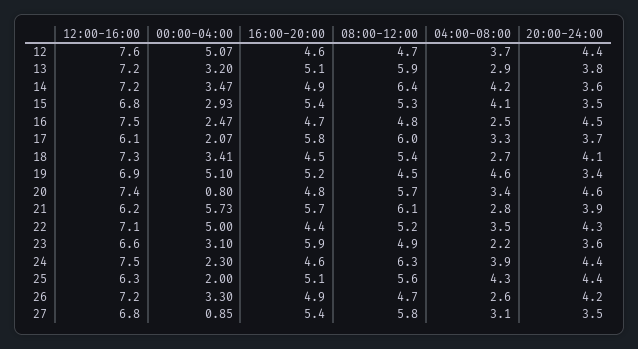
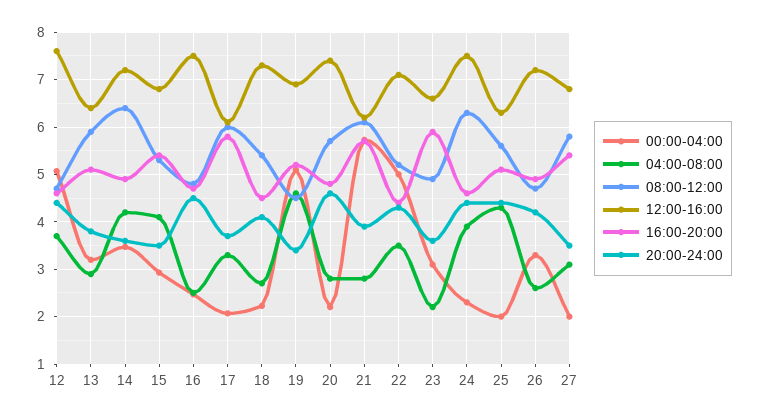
  {
    "12:00-16:00": {
      "12": 7.6,
-     "13": 7.2,
+     "13": 6.4,
      "14": 7.2,
      "15": 6.8,
      "16": 7.5,
      "17": 6.1,
      "18": 7.3,
      "19": 6.9,
      "20": 7.4,
      "21": 6.2,
      "22": 7.1,
      "23": 6.6,
      "24": 7.5,
      "25": 6.3,
      "26": 7.2,
      "27": 6.8
    },
    "00:00-04:00": {
      "12": 5.07,
      "13": 3.2,
      "14": 3.47,
      "15": 2.93,
      "16": 2.47,
      "17": 2.07,
-     "18": 3.41,
+     "18": 2.2,
      "19": 5.1,
-     "20": 0.8,
+     "20": 2.2,
      "21": 5.73,
      "22": 5,
      "23": 3.1,
      "24": 2.3,
      "25": 2,
      "26": 3.3,
-     "27": 0.85
+     "27": 2
    },
    "16:00-20:00": {
      "12": 4.6,
      "13": 5.1,
      "14": 4.9,
      "15": 5.4,
      "16": 4.7,
      "17": 5.8,
      "18": 4.5,
      "19": 5.2,
      "20": 4.8,
      "21": 5.7,
      "22": 4.4,
      "23": 5.9,
      "24": 4.6,
      "25": 5.1,
      "26": 4.9,
      "27": 5.4
    },
    "08:00-12:00": {
      "12": 4.7,
      "13": 5.9,
      "14": 6.4,
      "15": 5.3,
      "16": 4.8,
      "17": 6,
      "18": 5.4,
      "19": 4.5,
      "20": 5.7,
      "21": 6.1,
      "22": 5.2,
      "23": 4.9,
      "24": 6.3,
      "25": 5.6,
      "26": 4.7,
      "27": 5.8
    },
    "04:00-08:00": {
      "12": 3.7,
      "13": 2.9,
      "14": 4.2,
      "15": 4.1,
      "16": 2.5,
      "17": 3.3,
      "18": 2.7,
      "19": 4.6,
-     "20": 3.4,
+     "20": 2.8,
      "21": 2.8,
      "22": 3.5,
      "23": 2.2,
      "24": 3.9,
      "25": 4.3,
      "26": 2.6,
      "27": 3.1
    },
    "20:00-24:00": {
      "12": 4.4,
      "13": 3.8,
      "14": 3.6,
      "15": 3.5,
      "16": 4.5,
      "17": 3.7,
      "18": 4.1,
      "19": 3.4,
      "20": 4.6,
      "21": 3.9,
      "22": 4.3,
      "23": 3.6,
      "24": 4.4,
      "25": 4.4,
      "26": 4.2,
      "27": 3.5
    }
  }

